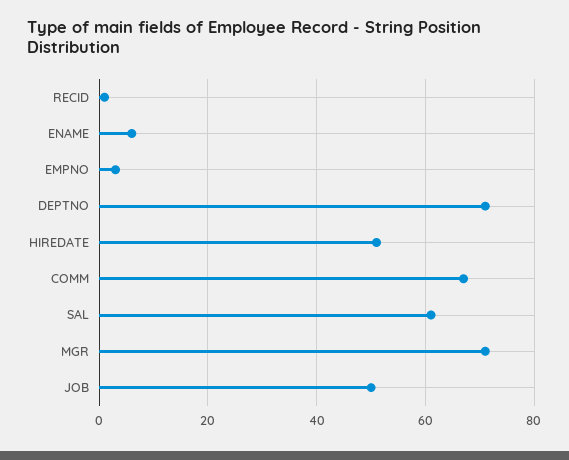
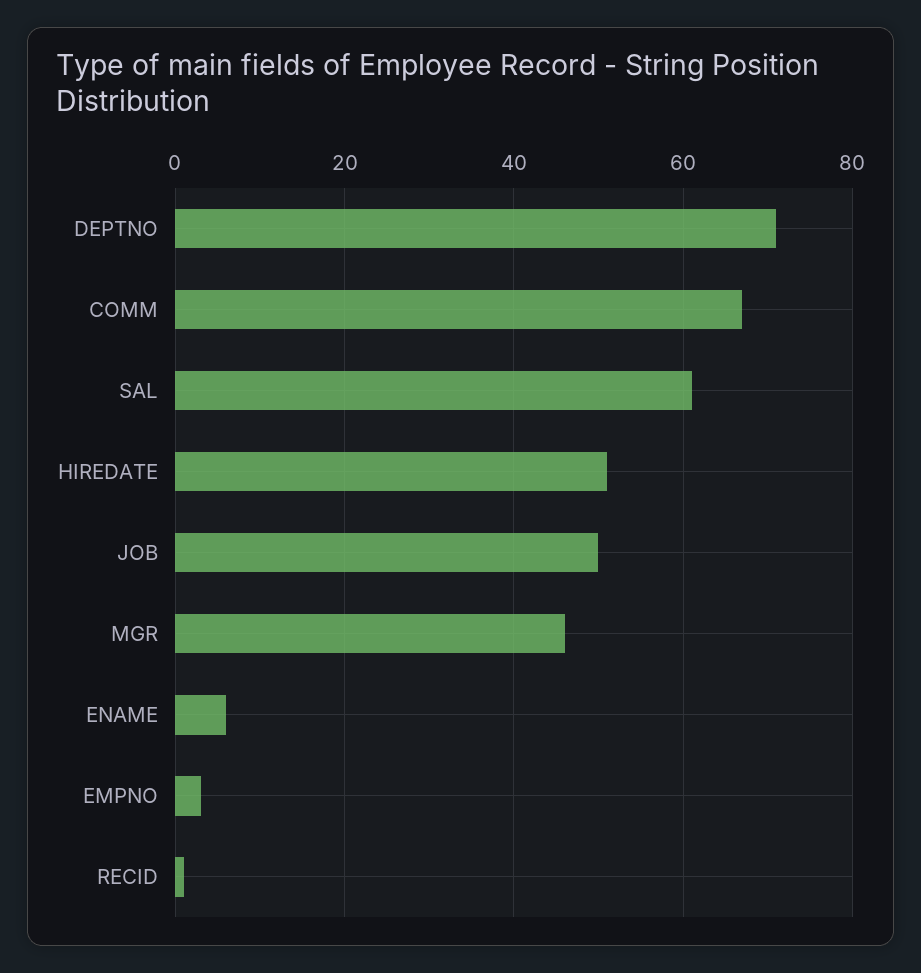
  {
    "RECID": 0,
    "ENAME": 5,
    "EMPNO": 5,
    "DEPTNO": 70,
    "HIREDATE": 50,
    "COMM": 65,
    "SAL": 60,
-   "MGR": 70,
+   "MGR": 45,
    "JOB": 50
  }

